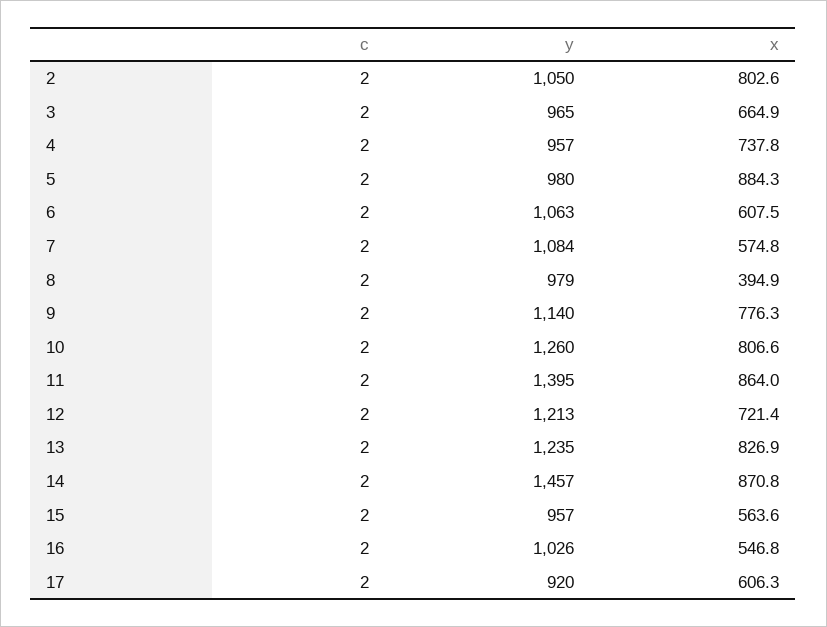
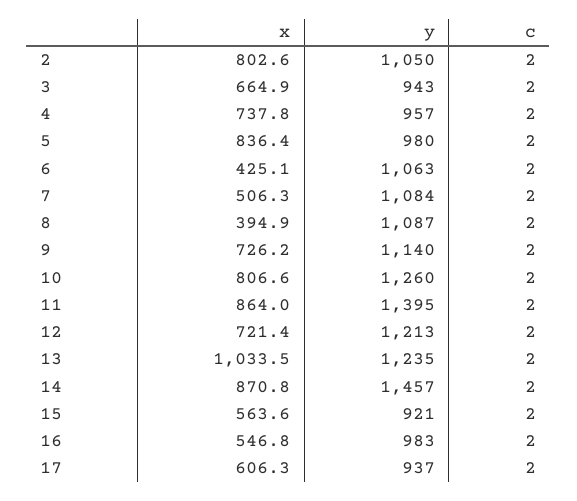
  {
    "c": {
      "2": 2,
      "3": 2,
      "4": 2,
      "5": 2,
      "6": 2,
      "7": 2,
      "8": 2,
      "9": 2,
      "10": 2,
      "11": 2,
      "12": 2,
      "13": 2,
      "14": 2,
      "15": 2,
      "16": 2,
      "17": 2
    },
    "y": {
      "2": 1050,
-     "3": 965,
+     "3": 943,
      "4": 957,
      "5": 980,
      "6": 1063,
      "7": 1084,
-     "8": 979,
+     "8": 1087,
      "9": 1140,
      "10": 1260,
      "11": 1395,
      "12": 1213,
      "13": 1235,
      "14": 1457,
-     "15": 957,
+     "15": 921,
-     "16": 1026,
+     "16": 983,
-     "17": 920
+     "17": 937
    },
    "x": {
      "2": 802.6,
      "3": 664.9,
      "4": 737.8,
-     "5": 884.3,
+     "5": 836.4,
-     "6": 607.5,
+     "6": 425.1,
-     "7": 574.8,
+     "7": 506.3,
      "8": 394.9,
-     "9": 776.3,
+     "9": 726.2,
      "10": 806.6,
      "11": 864,
      "12": 721.4,
-     "13": 826.9,
+     "13": 1033.5,
      "14": 870.8,
      "15": 563.6,
      "16": 546.8,
      "17": 606.3
    }
  }

